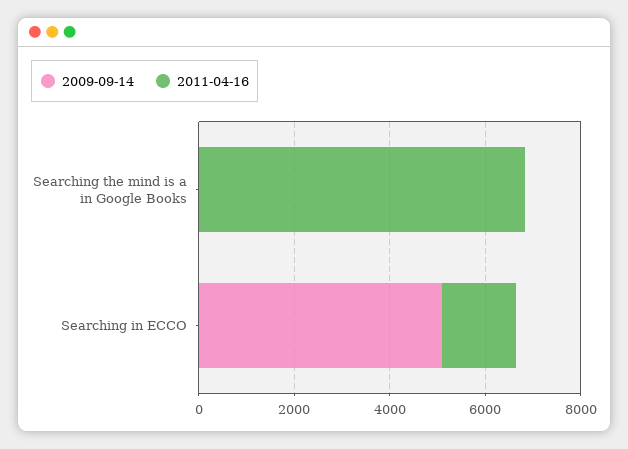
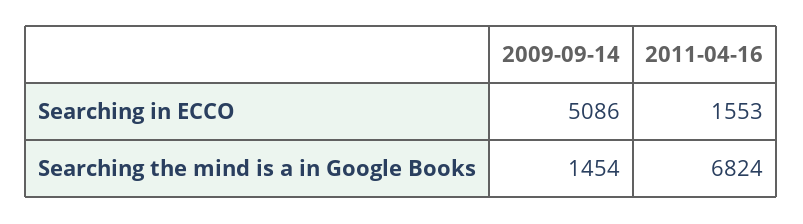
  {
    "2009-09-14": {
-     "Searching the mind is a in Google Books": 0,
+     "Searching the mind is a in Google Books": 1454,
      "Searching in ECCO": 5086
    },
    "2011-04-16": {
      "Searching the mind is a in Google Books": 6824,
      "Searching in ECCO": 1553
    }
  }

